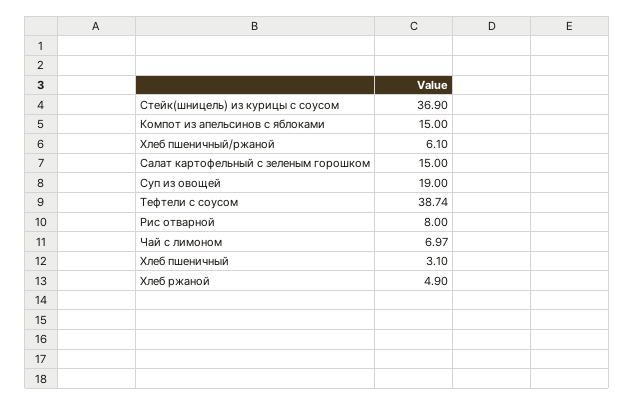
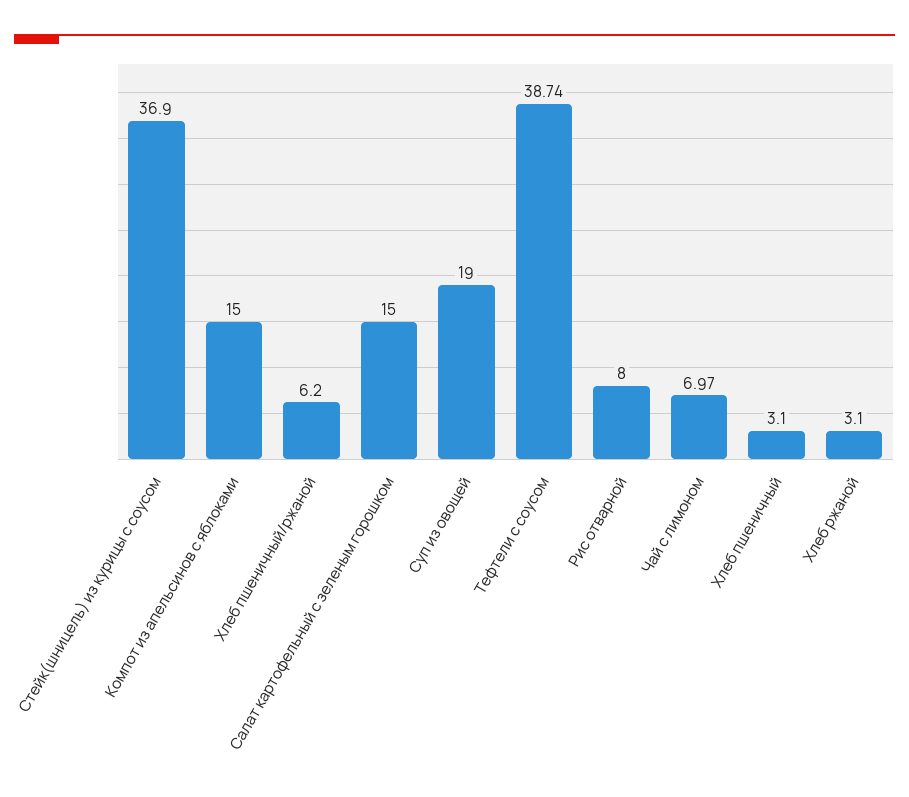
  {
    "Стейк(шницель) из курицы с соусом": 36.9,
    "Компот из апельсинов с яблоками": 15,
-   "Хлеб пшеничный/ржаной": 6.1,
+   "Хлеб пшеничный/ржаной": 6.2,
    "Салат картофельный с зеленым горошком": 15,
    "Суп из овощей": 19,
    "Тефтели с соусом": 38.74,
    "Рис отварной": 8,
    "Чай с лимоном": 6.97,
    "Хлеб пшеничный": 3.1,
-   "Хлеб ржаной": 4.9
+   "Хлеб ржаной": 3.1
  }

